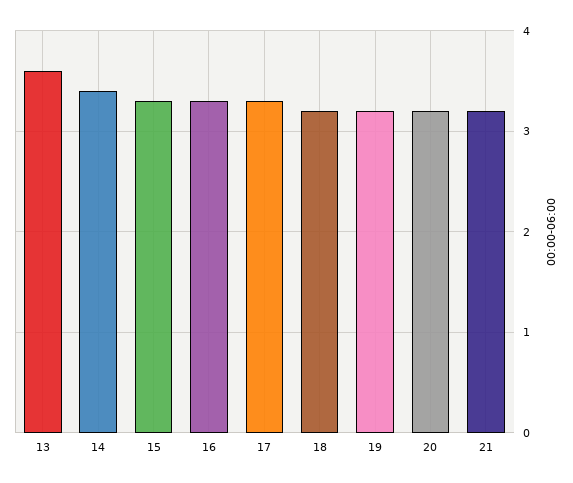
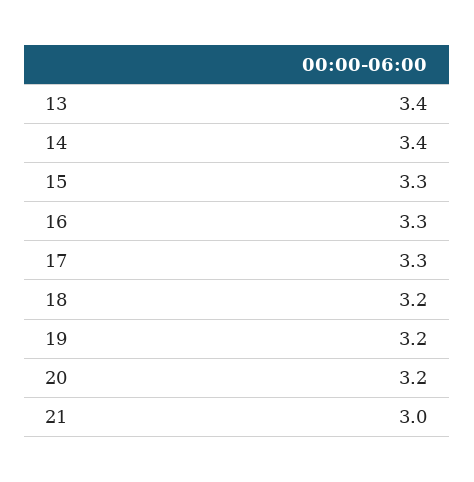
  {
-   "13": 3.6,
+   "13": 3.4,
    "14": 3.4,
    "15": 3.3,
    "16": 3.3,
    "17": 3.3,
    "18": 3.2,
    "19": 3.2,
    "20": 3.2,
-   "21": 3.2
+   "21": 3
  }

